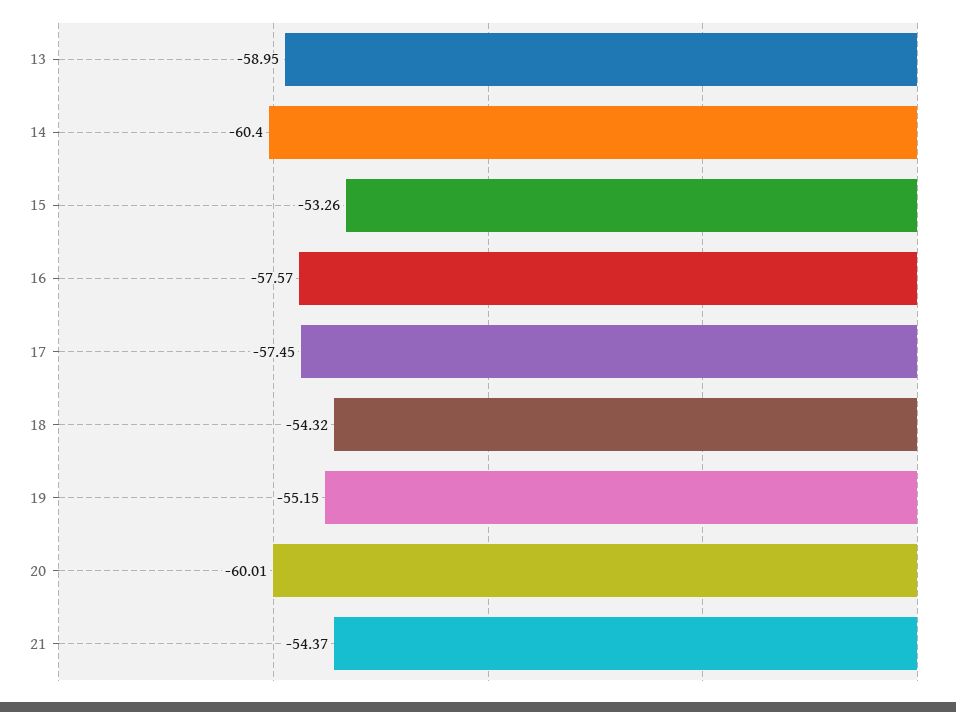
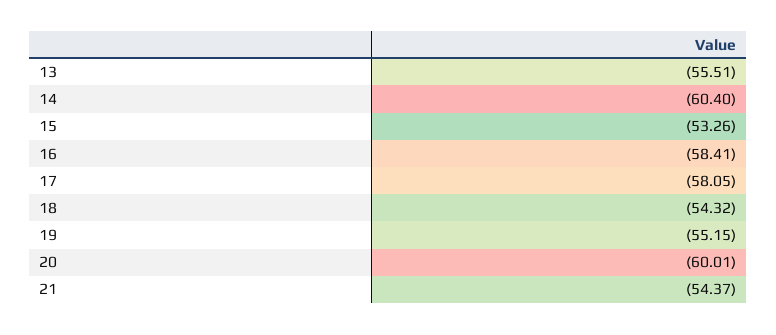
  {
-   "13": -58.95,
+   "13": -55.51,
    "14": -60.4,
    "15": -53.26,
-   "16": -57.57,
+   "16": -58.41,
-   "17": -57.45,
+   "17": -58.05,
    "18": -54.32,
    "19": -55.15,
    "20": -60.01,
    "21": -54.37
  }

